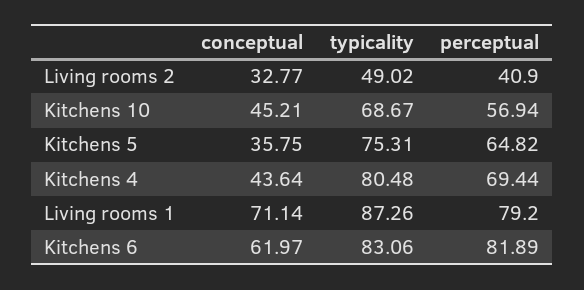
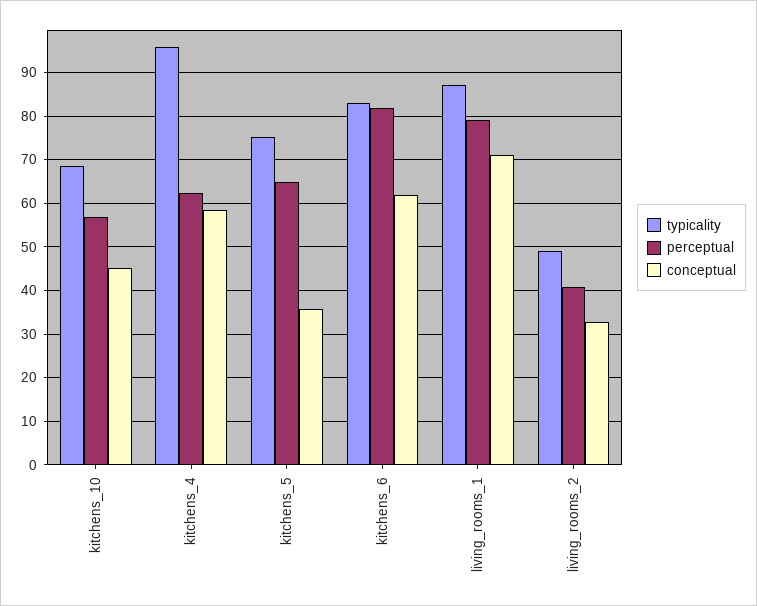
  {
    "conceptual": {
      "Living rooms 2": 32.77,
      "Kitchens 10": 45.21,
      "Kitchens 5": 35.75,
-     "Kitchens 4": 43.64,
+     "Kitchens 4": 58,
      "Living rooms 1": 71.14,
      "Kitchens 6": 61.97
    },
    "typicality": {
      "Living rooms 2": 49.02,
      "Kitchens 10": 68.67,
      "Kitchens 5": 75.31,
-     "Kitchens 4": 80.48,
+     "Kitchens 4": 96,
      "Living rooms 1": 87.26,
      "Kitchens 6": 83.06
    },
    "perceptual": {
      "Living rooms 2": 40.9,
      "Kitchens 10": 56.94,
      "Kitchens 5": 64.82,
-     "Kitchens 4": 69.44,
+     "Kitchens 4": 62,
      "Living rooms 1": 79.2,
      "Kitchens 6": 81.89
    }
  }

